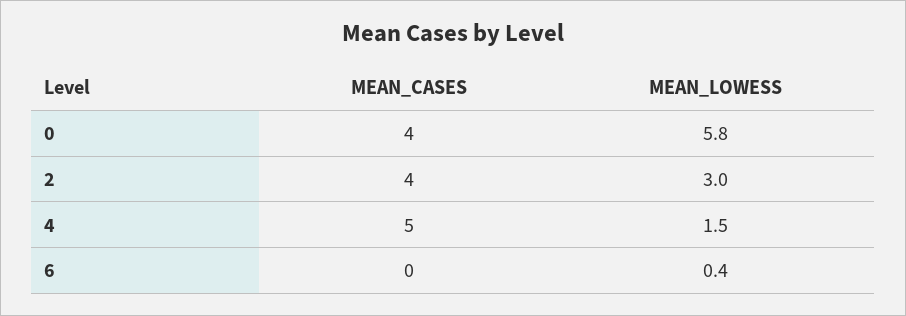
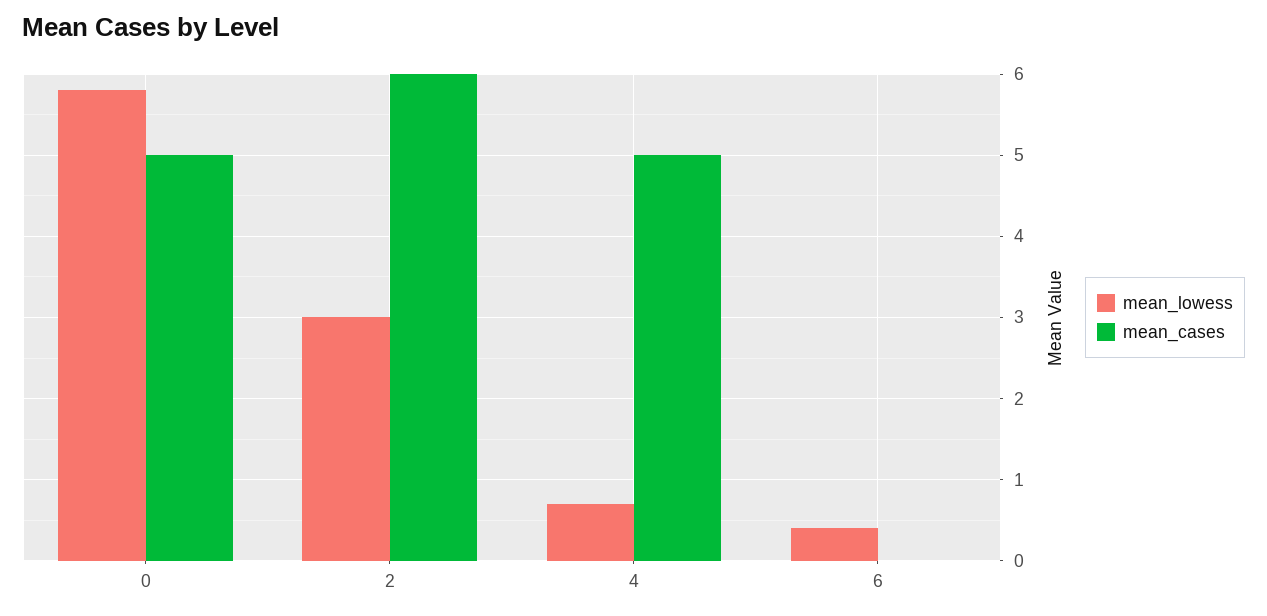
  {
    "MEAN_CASES": {
-     "0": 4,
+     "0": 5,
-     "2": 4,
+     "2": 6,
      "4": 5,
      "6": 0
    },
    "MEAN_LOWESS": {
      "0": 5.8,
      "2": 3,
-     "4": 1.5,
+     "4": 0.7,
      "6": 0.4
    }
  }

